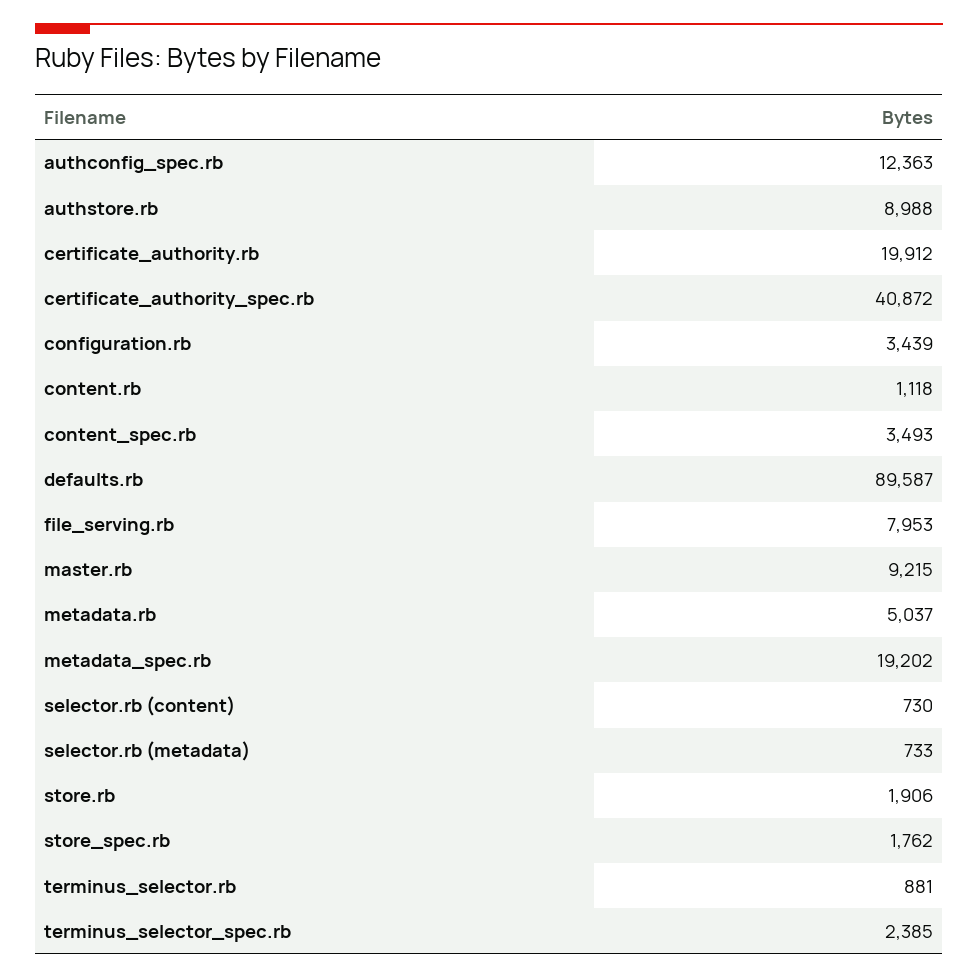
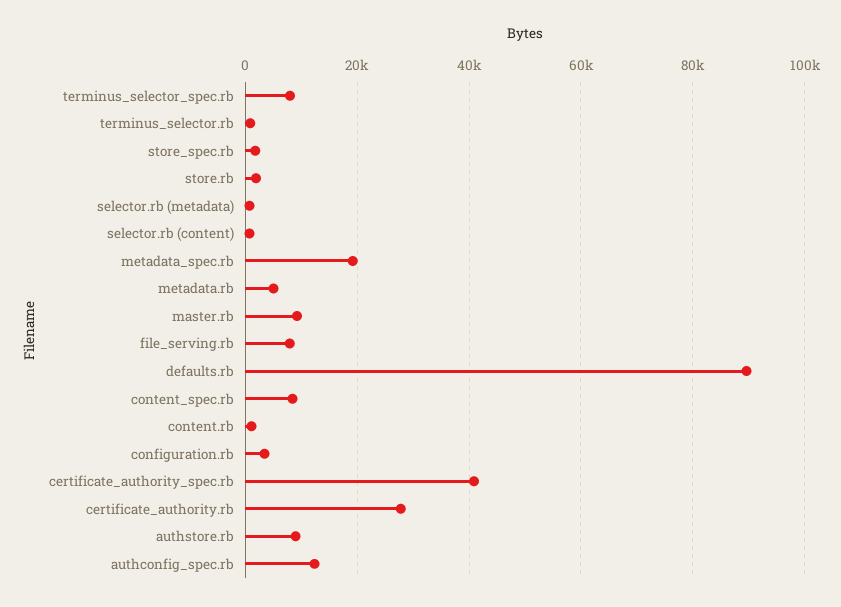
  {
    "authconfig_spec.rb": 12363,
    "authstore.rb": 8988,
-   "certificate_authority.rb": 19912,
+   "certificate_authority.rb": 28000,
    "certificate_authority_spec.rb": 40872,
    "configuration.rb": 3439,
    "content.rb": 1118,
-   "content_spec.rb": 3493,
+   "content_spec.rb": 8000,
    "defaults.rb": 89587,
    "file_serving.rb": 7953,
    "master.rb": 9215,
    "metadata.rb": 5037,
    "metadata_spec.rb": 19202,
    "selector.rb (content)": 730,
    "selector.rb (metadata)": 733,
    "store.rb": 1906,
    "store_spec.rb": 1762,
    "terminus_selector.rb": 881,
-   "terminus_selector_spec.rb": 2385
+   "terminus_selector_spec.rb": 8000
  }

